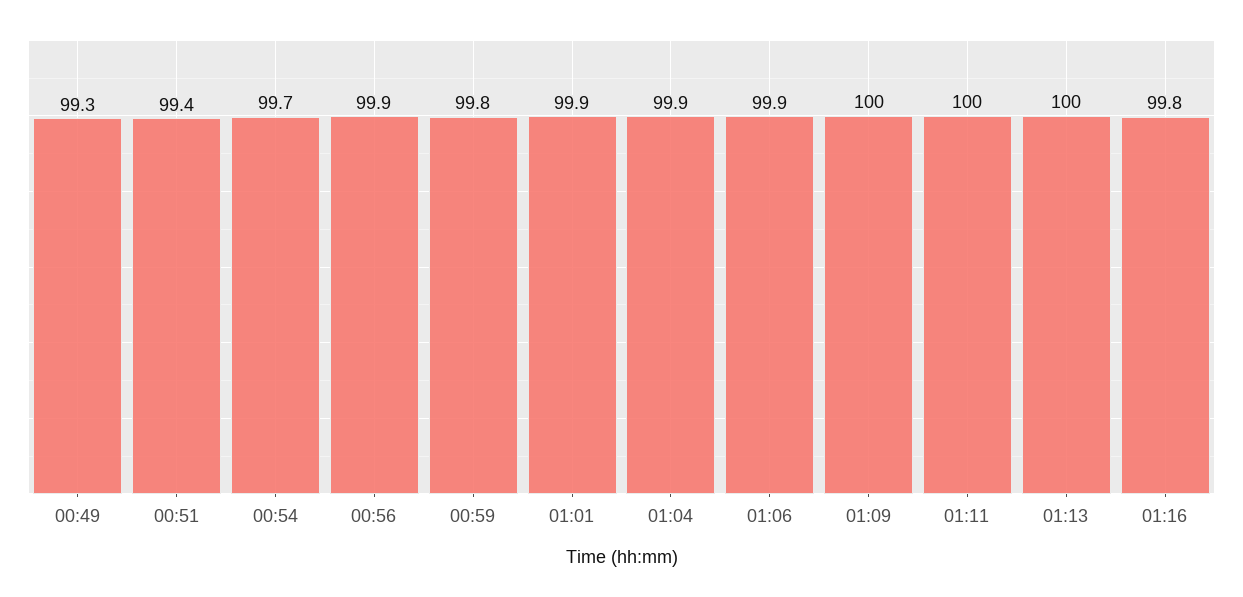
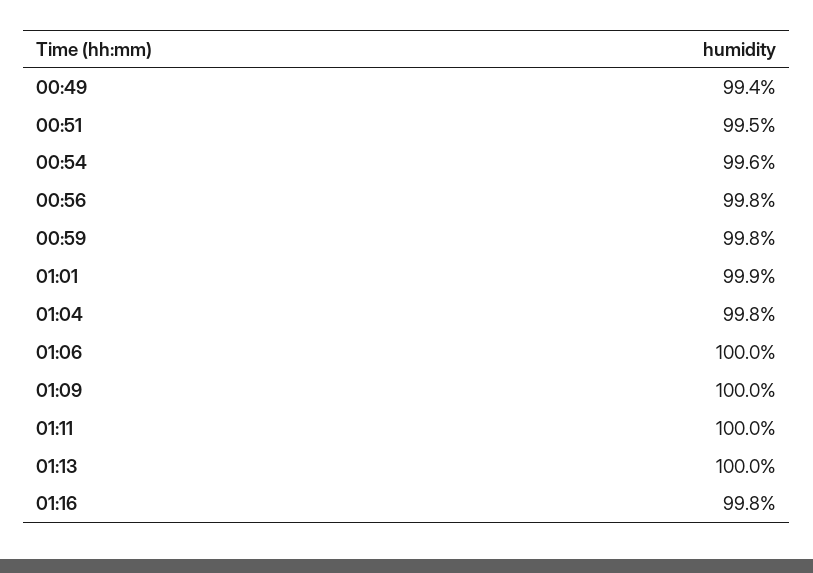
  {
-   "00:49": 99.3,
+   "00:49": 99.4,
-   "00:51": 99.4,
+   "00:51": 99.5,
-   "00:54": 99.7,
+   "00:54": 99.6,
-   "00:56": 99.9,
+   "00:56": 99.8,
    "00:59": 99.8,
    "01:01": 99.9,
-   "01:04": 99.9,
+   "01:04": 99.8,
-   "01:06": 99.9,
+   "01:06": 100,
    "01:09": 100,
    "01:11": 100,
    "01:13": 100,
    "01:16": 99.8
  }

